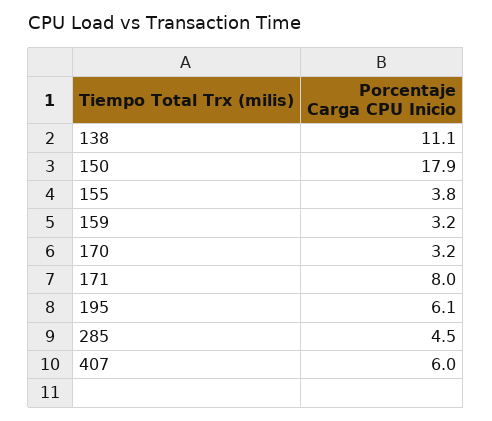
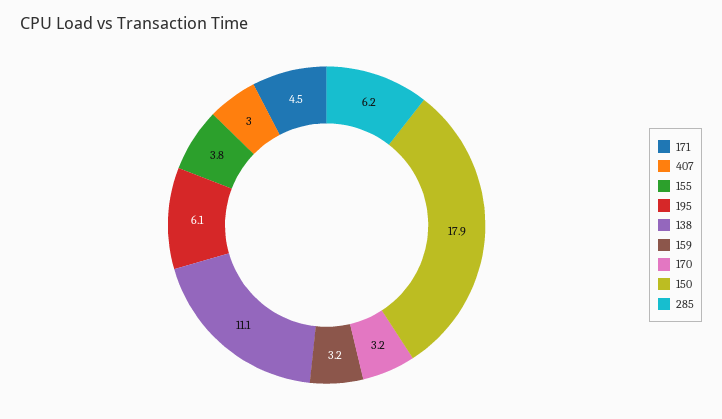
  {
    "138": 11.1,
    "150": 17.9,
    "155": 3.8,
    "159": 3.2,
    "170": 3.2,
-   "171": 8,
+   "171": 4.5,
    "195": 6.1,
-   "285": 4.5,
+   "285": 6.2,
-   "407": 6
+   "407": 3
  }

